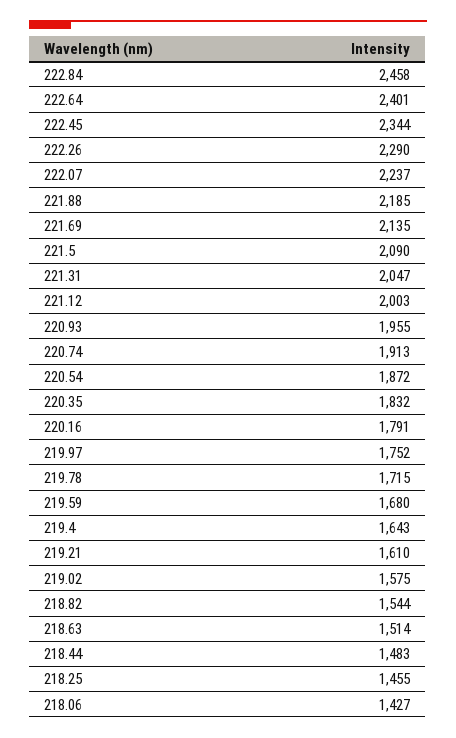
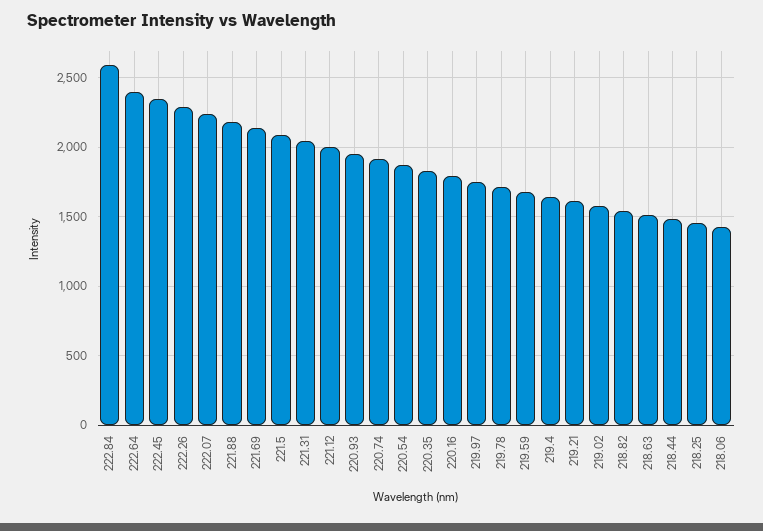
  {
-   "222.84": 2458,
+   "222.84": 2600,
    "222.64": 2401,
    "222.45": 2344,
    "222.26": 2290,
    "222.07": 2237,
    "221.88": 2185,
    "221.69": 2135,
    "221.5": 2090,
    "221.31": 2047,
    "221.12": 2003,
    "220.93": 1955,
    "220.74": 1913,
    "220.54": 1872,
    "220.35": 1832,
    "220.16": 1791,
    "219.97": 1752,
    "219.78": 1715,
    "219.59": 1680,
    "219.4": 1643,
    "219.21": 1610,
    "219.02": 1575,
    "218.82": 1544,
    "218.63": 1514,
    "218.44": 1483,
    "218.25": 1455,
    "218.06": 1427
  }

